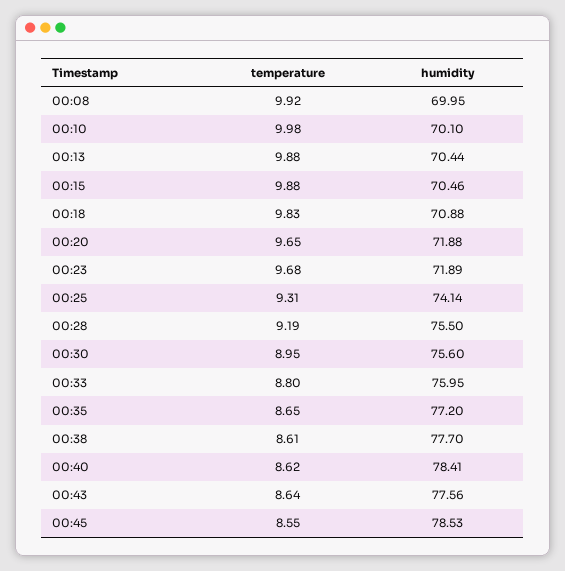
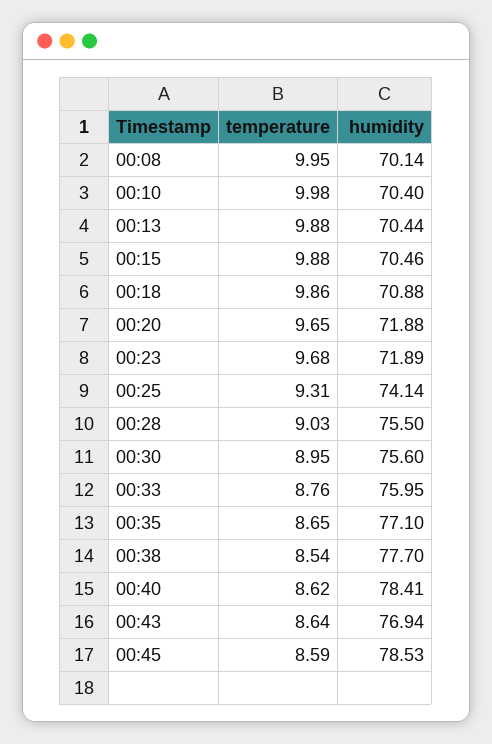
  {
    "temperature": {
-     "00:08": 9.92,
+     "00:08": 9.95,
      "00:10": 9.98,
      "00:13": 9.88,
      "00:15": 9.88,
-     "00:18": 9.83,
+     "00:18": 9.86,
      "00:20": 9.65,
      "00:23": 9.68,
      "00:25": 9.31,
-     "00:28": 9.19,
+     "00:28": 9.03,
      "00:30": 8.95,
-     "00:33": 8.8,
+     "00:33": 8.76,
      "00:35": 8.65,
-     "00:38": 8.61,
+     "00:38": 8.54,
      "00:40": 8.62,
      "00:43": 8.64,
-     "00:45": 8.55
+     "00:45": 8.59
    },
    "humidity": {
-     "00:08": 69.95,
+     "00:08": 70.14,
-     "00:10": 70.1,
+     "00:10": 70.4,
      "00:13": 70.44,
      "00:15": 70.46,
      "00:18": 70.88,
      "00:20": 71.88,
      "00:23": 71.89,
      "00:25": 74.14,
      "00:28": 75.5,
      "00:30": 75.6,
      "00:33": 75.95,
-     "00:35": 77.2,
+     "00:35": 77.1,
      "00:38": 77.7,
      "00:40": 78.41,
-     "00:43": 77.56,
+     "00:43": 76.94,
      "00:45": 78.53
    }
  }

